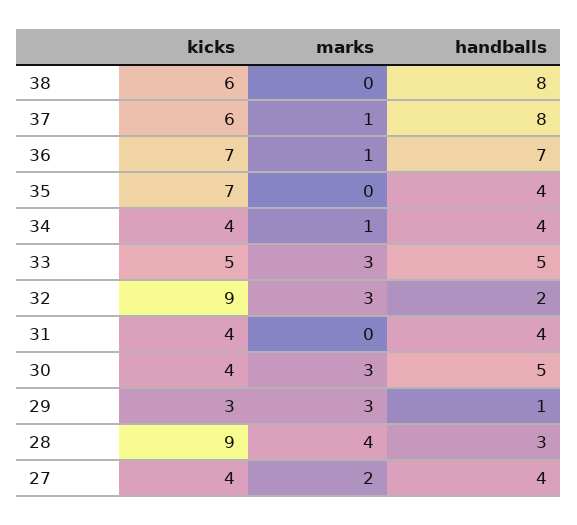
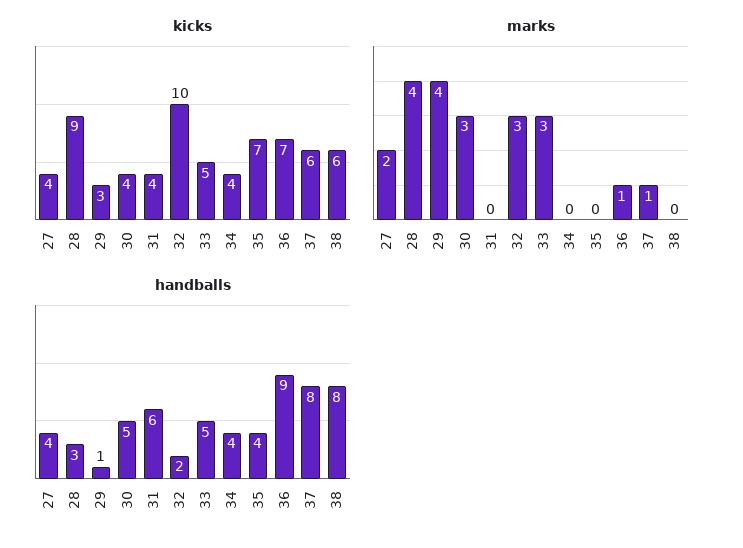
  {
    "kicks": {
      "38": 6,
      "37": 6,
      "36": 7,
      "35": 7,
      "34": 4,
      "33": 5,
-     "32": 9,
+     "32": 10,
      "31": 4,
      "30": 4,
      "29": 3,
      "28": 9,
      "27": 4
    },
    "marks": {
      "38": 0,
      "37": 1,
      "36": 1,
      "35": 0,
-     "34": 1,
+     "34": 0,
      "33": 3,
      "32": 3,
      "31": 0,
      "30": 3,
-     "29": 3,
+     "29": 4,
      "28": 4,
      "27": 2
    },
    "handballs": {
      "38": 8,
      "37": 8,
-     "36": 7,
+     "36": 9,
      "35": 4,
      "34": 4,
      "33": 5,
      "32": 2,
-     "31": 4,
+     "31": 6,
      "30": 5,
      "29": 1,
      "28": 3,
      "27": 4
    }
  }

